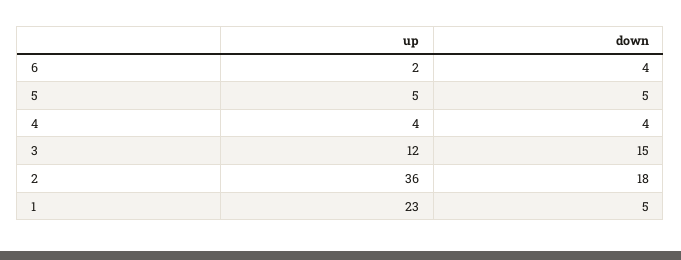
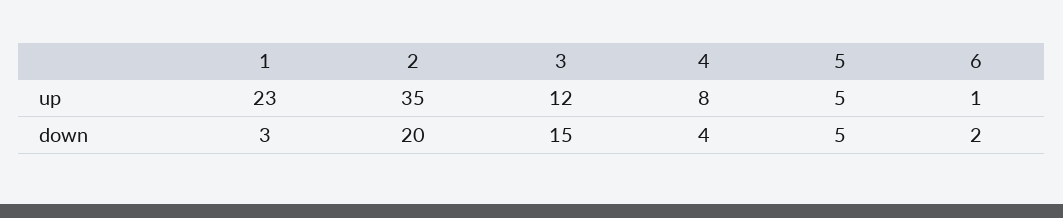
  {
    "up": {
-     "6": 2,
+     "6": 1,
      "5": 5,
-     "4": 4,
+     "4": 8,
      "3": 12,
-     "2": 36,
+     "2": 35,
      "1": 23
    },
    "down": {
-     "6": 4,
+     "6": 2,
      "5": 5,
      "4": 4,
      "3": 15,
-     "2": 18,
+     "2": 20,
-     "1": 5
+     "1": 3
    }
  }

